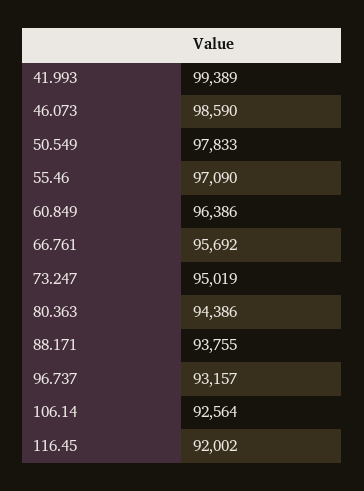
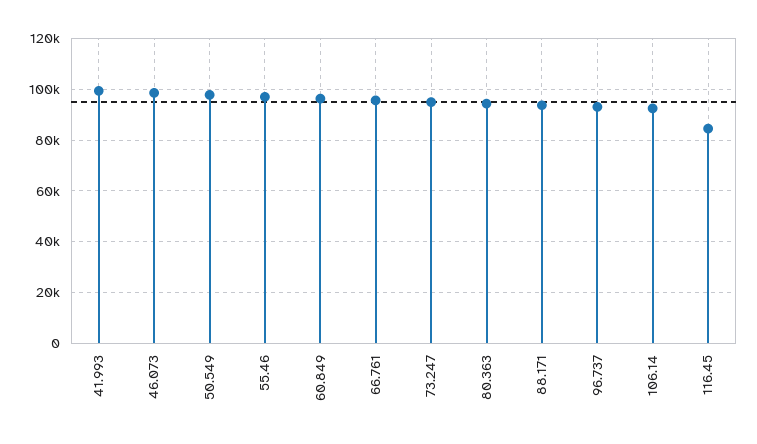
  {
    "41.993": 99389,
    "46.073": 98590,
    "50.549": 97833,
    "55.46": 97090,
    "60.849": 96386,
    "66.761": 95692,
    "73.247": 95019,
    "80.363": 94386,
    "88.171": 93755,
    "96.737": 93157,
    "106.14": 92564,
-   "116.45": 92002
+   "116.45": 85000
  }

